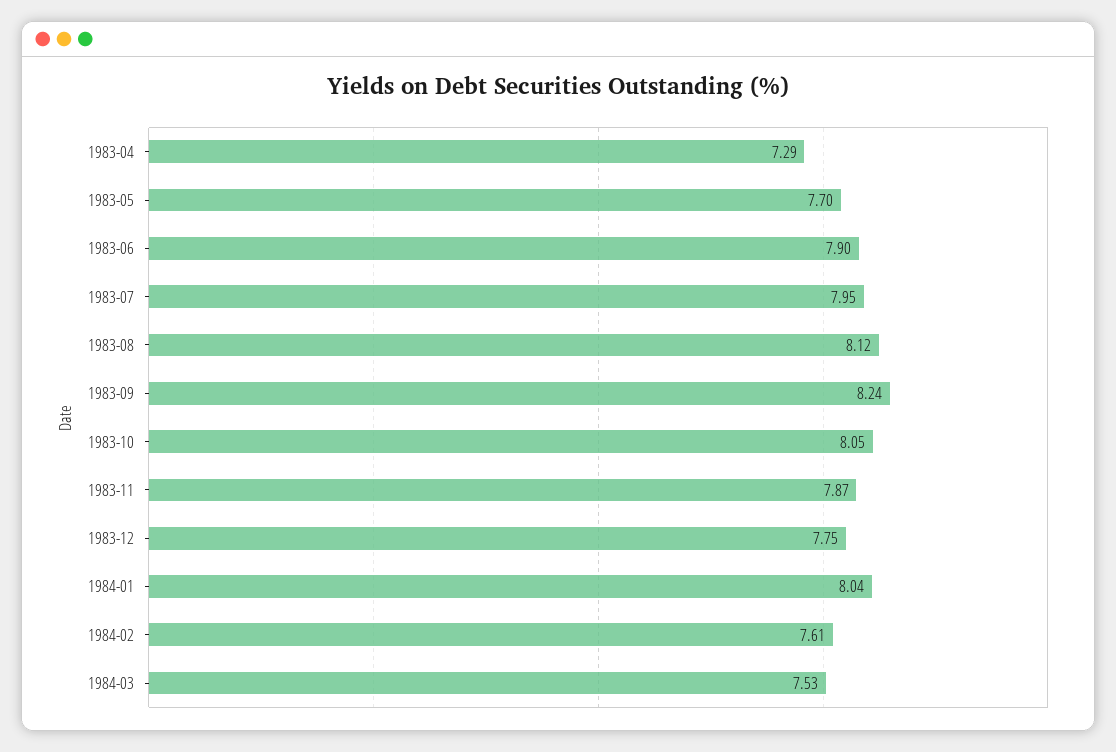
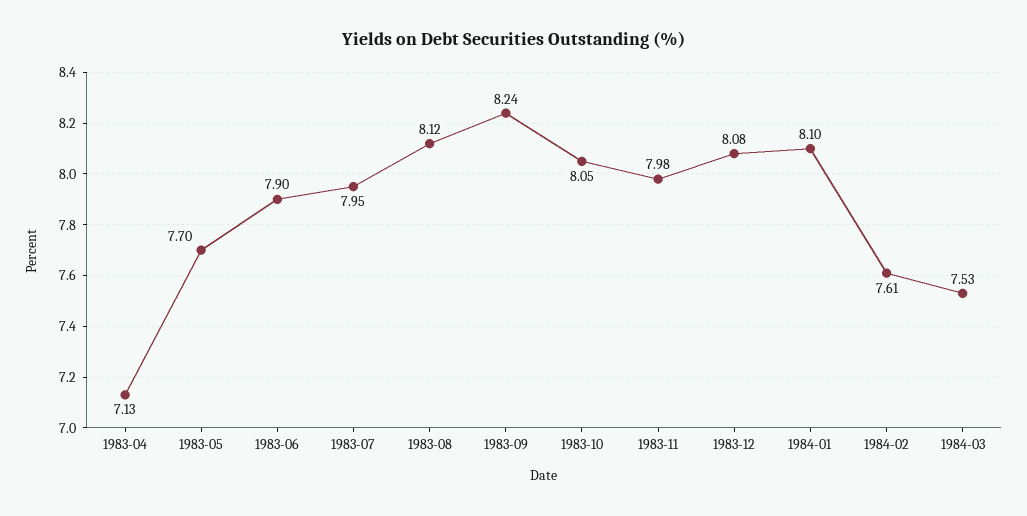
  {
-   "1983-04": 7.29,
+   "1983-04": 7.13,
    "1983-05": 7.7,
    "1983-06": 7.9,
    "1983-07": 7.95,
    "1983-08": 8.12,
    "1983-09": 8.24,
    "1983-10": 8.05,
-   "1983-11": 7.87,
+   "1983-11": 7.98,
-   "1983-12": 7.75,
+   "1983-12": 8.08,
-   "1984-01": 8.04,
+   "1984-01": 8.1,
    "1984-02": 7.61,
    "1984-03": 7.53
  }

